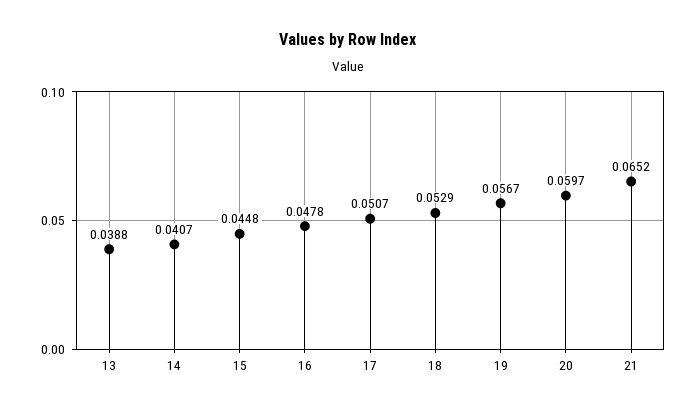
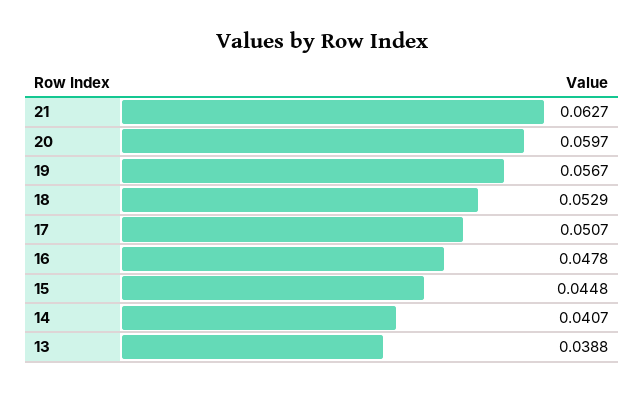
  {
    "13": 0.0388,
    "14": 0.0407,
    "15": 0.0448,
    "16": 0.0478,
    "17": 0.0507,
    "18": 0.0529,
    "19": 0.0567,
    "20": 0.0597,
-   "21": 0.0652
+   "21": 0.0627
  }

